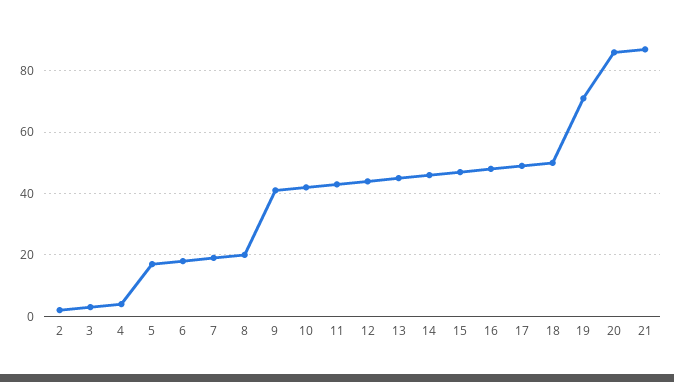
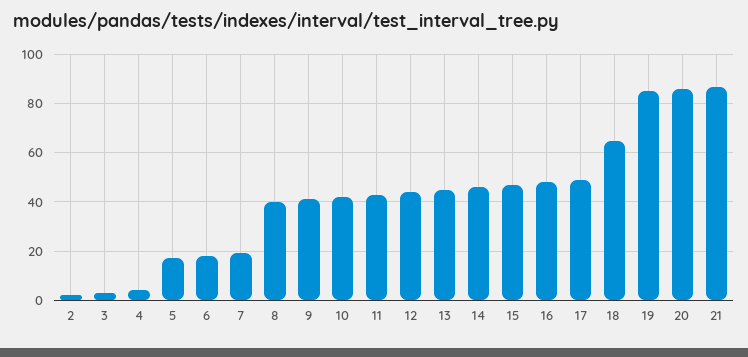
  {
    "2": 0,
    "3": 5,
    "4": 5,
    "5": 15,
    "6": 20,
    "7": 20,
-   "8": 20,
+   "8": 40,
    "9": 40,
    "10": 40,
    "11": 45,
    "12": 45,
    "13": 45,
    "14": 45,
    "15": 45,
    "16": 50,
    "17": 50,
-   "18": 50,
+   "18": 65,
-   "19": 70,
+   "19": 85,
    "20": 85,
    "21": 85
  }

